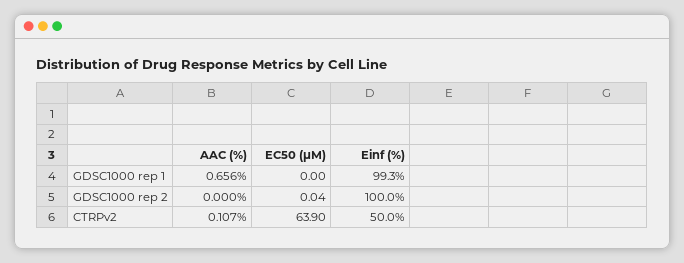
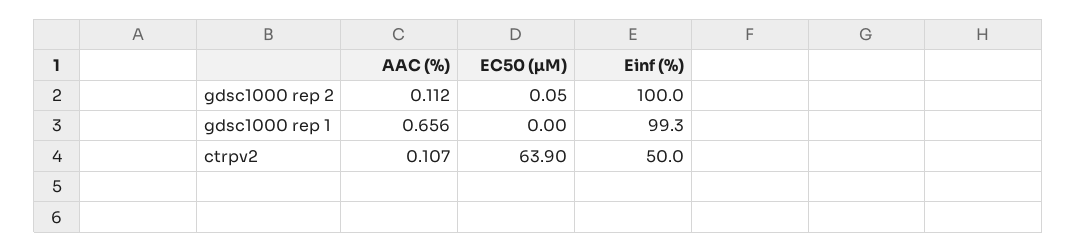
  {
    "AAC (%)": {
      "GDSC1000 rep 1": 0.656,
-     "GDSC1000 rep 2": 0,
+     "GDSC1000 rep 2": 0.112,
      "CTRPv2": 0.107
    },
    "EC50 (µM)": {
      "GDSC1000 rep 1": 0,
-     "GDSC1000 rep 2": 0.04,
+     "GDSC1000 rep 2": 0.05,
      "CTRPv2": 63.9
    },
    "Einf (%)": {
      "GDSC1000 rep 1": 99.3,
      "GDSC1000 rep 2": 100,
      "CTRPv2": 50
    }
  }

